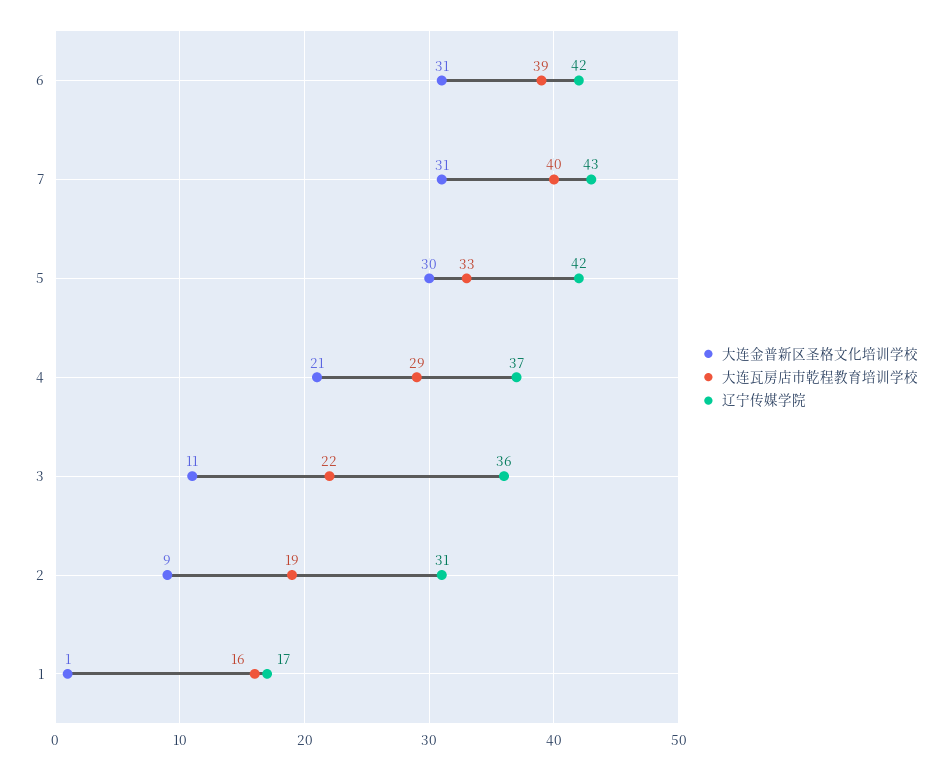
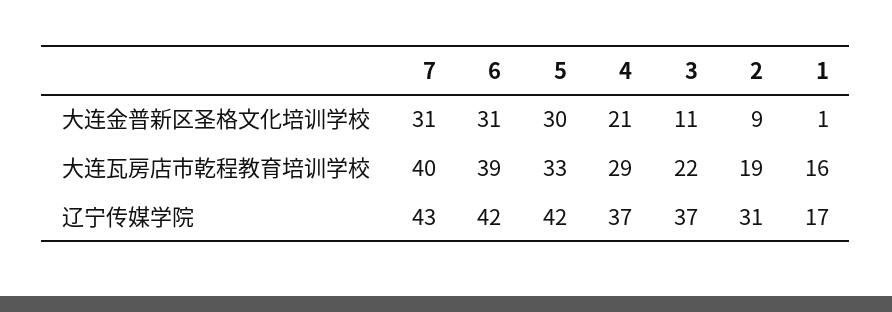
  {
    "大连金普新区圣格文化培训学校": {
      "6": 31,
      "7": 31,
      "5": 30,
      "4": 21,
      "3": 11,
      "2": 9,
      "1": 1
    },
    "大连瓦房店市乾程教育培训学校": {
      "6": 39,
      "7": 40,
      "5": 33,
      "4": 29,
      "3": 22,
      "2": 19,
      "1": 16
    },
    "辽宁传媒学院": {
      "6": 42,
      "7": 43,
      "5": 42,
      "4": 37,
-     "3": 36,
+     "3": 37,
      "2": 31,
      "1": 17
    }
  }

